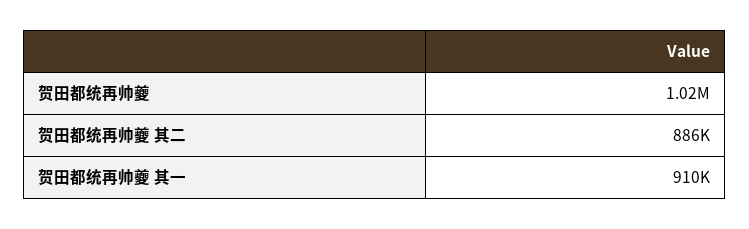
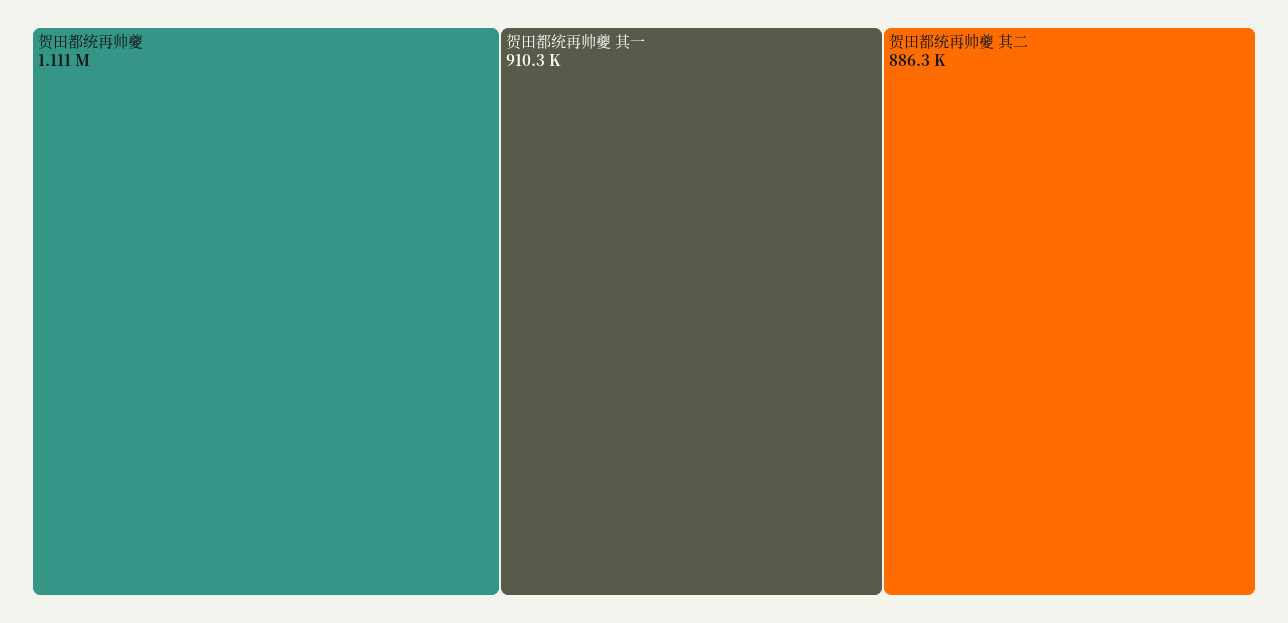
  {
-   "贺田都统再帅夔": 1020000,
+   "贺田都统再帅夔": 1111000,
    "贺田都统再帅夔 其二": 886300,
    "贺田都统再帅夔 其一": 910300
  }

